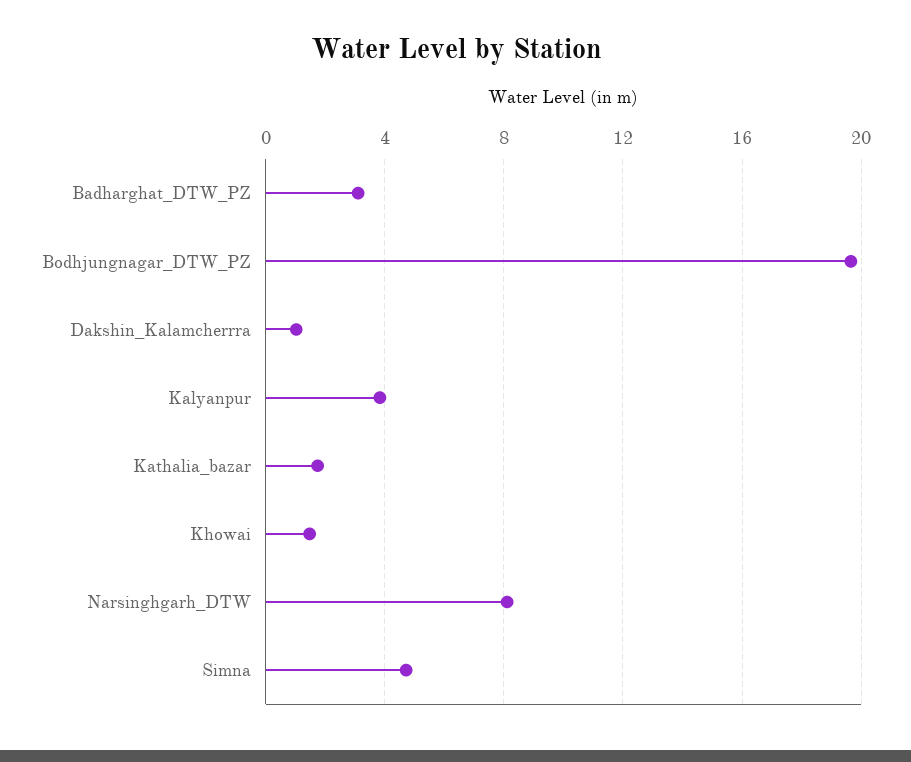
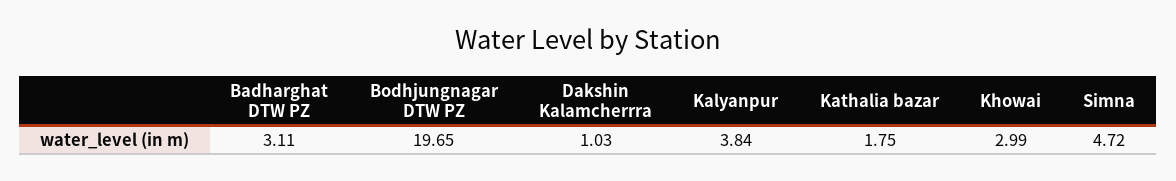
  {
    "Badharghat_DTW_PZ": 3.11,
    "Bodhjungnagar_DTW_PZ": 19.65,
    "Dakshin_Kalamcherrra": 1.03,
    "Kalyanpur": 3.84,
    "Kathalia_bazar": 1.75,
-   "Khowai": 1.5,
+   "Khowai": 2.99,
-   "Narsinghgarh_DTW": 8,
    "Simna": 4.72
  }

